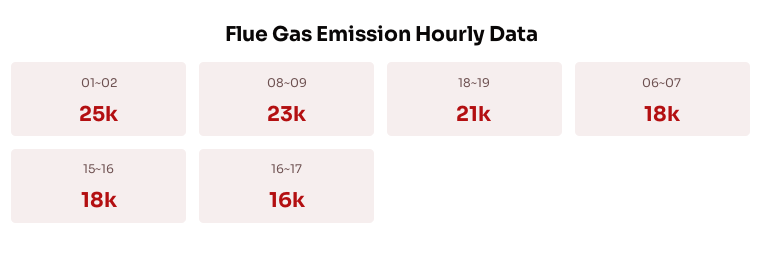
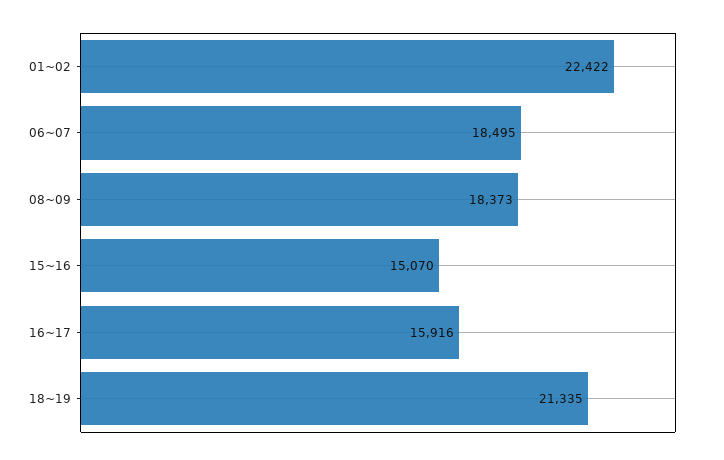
  {
-   "01~02": 25000,
+   "01~02": 22422,
-   "08~09": 23000,
+   "08~09": 18373,
    "18~19": 21335,
    "06~07": 18495,
-   "15~16": 18000,
+   "15~16": 15070,
    "16~17": 15916
  }

